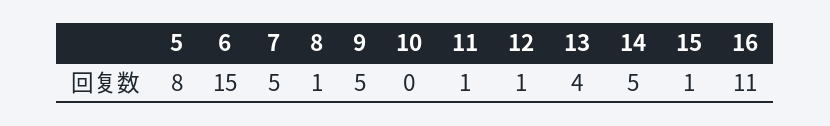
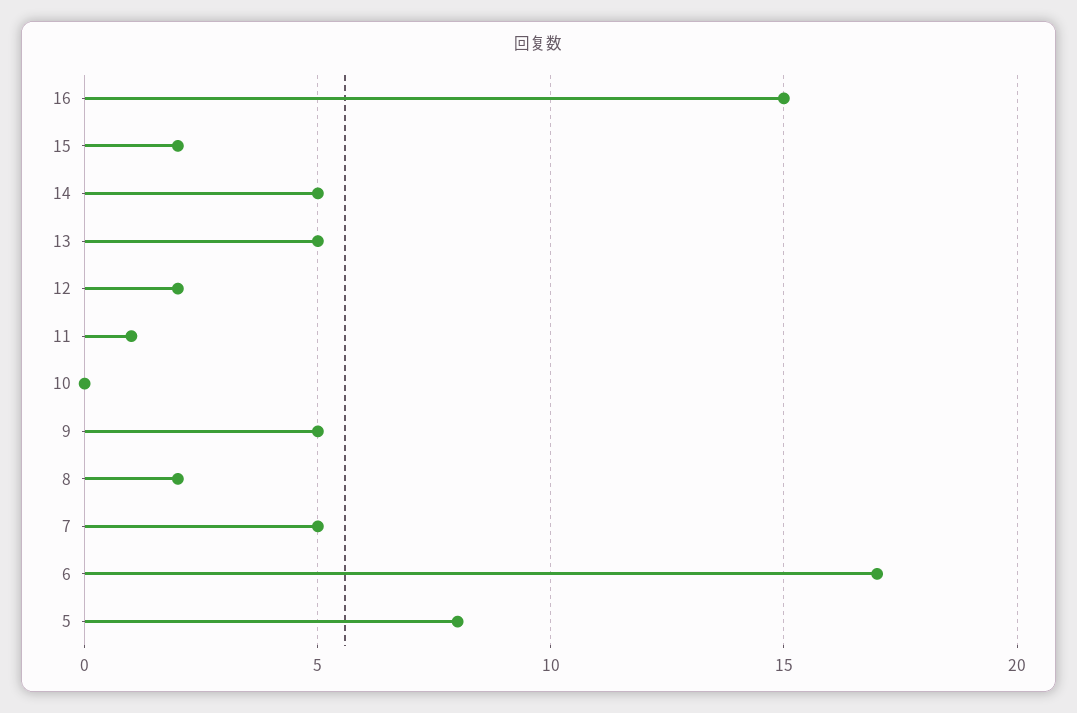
  {
    "5": 8,
-   "6": 15,
+   "6": 17,
    "7": 5,
-   "8": 1,
+   "8": 2,
    "9": 5,
    "10": 0,
    "11": 1,
-   "12": 1,
+   "12": 2,
-   "13": 4,
+   "13": 5,
    "14": 5,
-   "15": 1,
+   "15": 2,
-   "16": 11
+   "16": 15
  }

